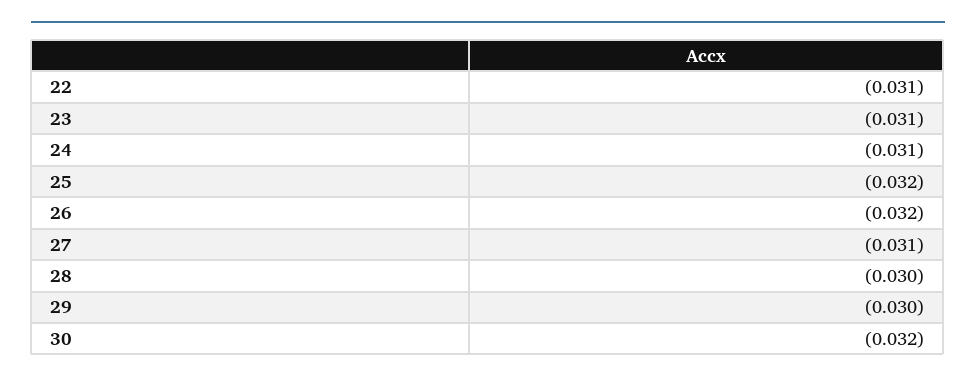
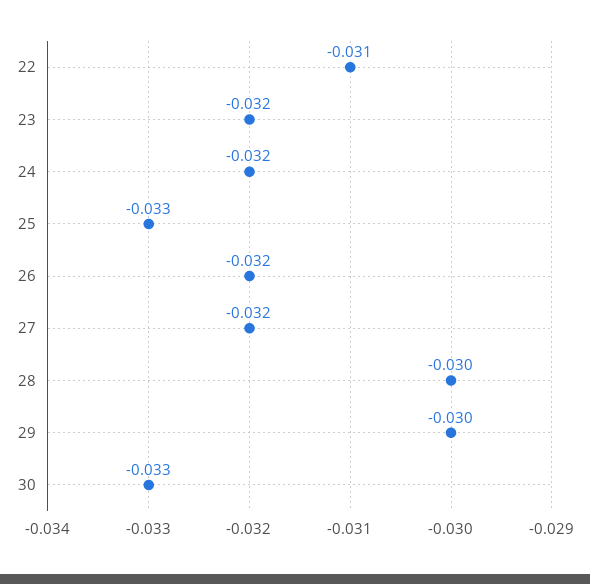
  {
    "22": -0.031,
-   "23": -0.031,
+   "23": -0.032,
-   "24": -0.031,
+   "24": -0.032,
-   "25": -0.032,
+   "25": -0.033,
    "26": -0.032,
-   "27": -0.031,
+   "27": -0.032,
    "28": -0.03,
    "29": -0.03,
-   "30": -0.032
+   "30": -0.033
  }

